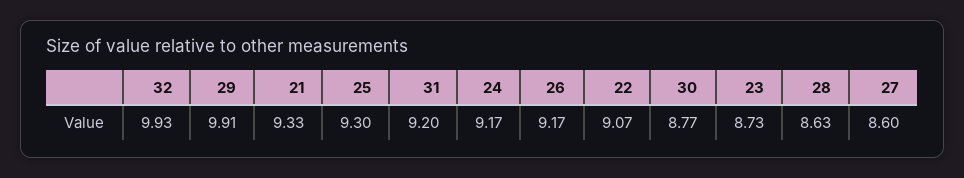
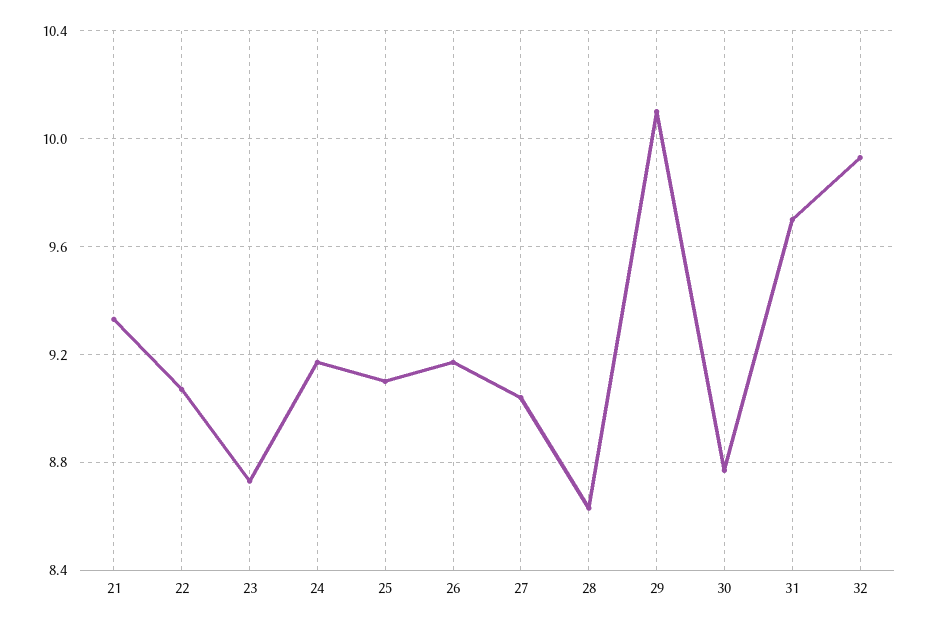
  {
    "32": 9.93,
-   "29": 9.91,
+   "29": 10.1,
    "21": 9.33,
-   "25": 9.3,
+   "25": 9.1,
-   "31": 9.2,
+   "31": 9.7,
    "24": 9.17,
    "26": 9.17,
    "22": 9.07,
    "30": 8.77,
    "23": 8.73,
    "28": 8.63,
-   "27": 8.6
+   "27": 9.05
  }

